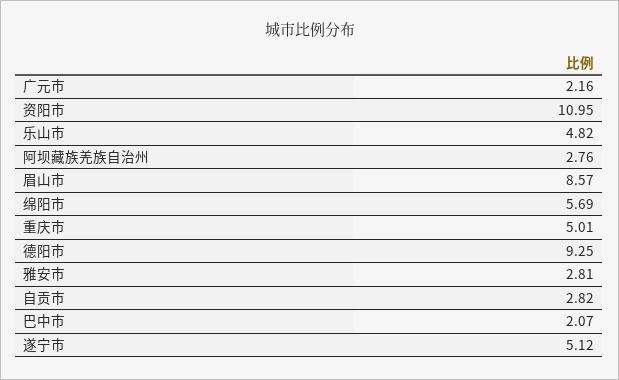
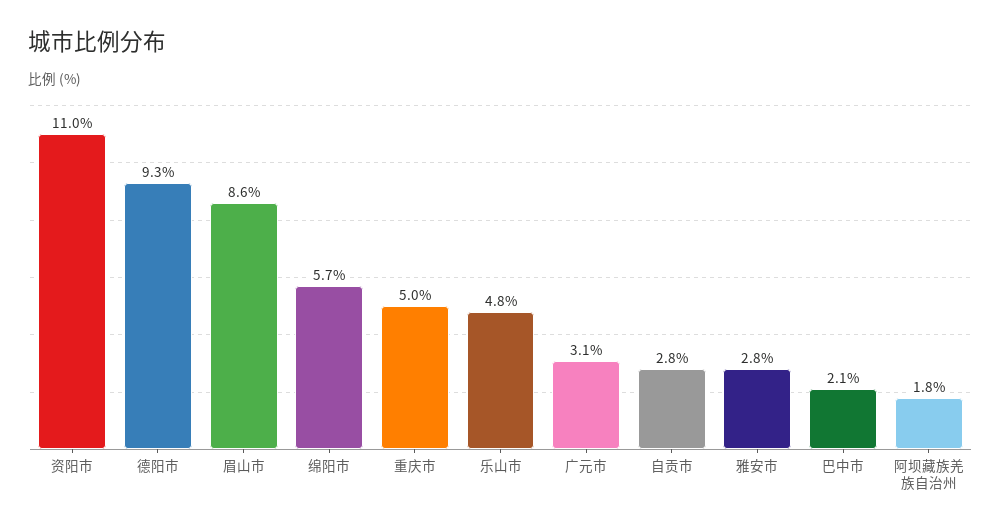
  {
-   "广元市": 2.16,
+   "广元市": 3.1,
    "资阳市": 10.95,
    "乐山市": 4.82,
-   "阿坝藏族羌族自治州": 2.76,
+   "阿坝藏族羌族自治州": 1.8,
    "眉山市": 8.57,
    "绵阳市": 5.69,
    "重庆市": 5.01,
    "德阳市": 9.25,
    "雅安市": 2.81,
    "自贡市": 2.82,
-   "巴中市": 2.07,
+   "巴中市": 2.07
-   "遂宁市": 5.12
  }

